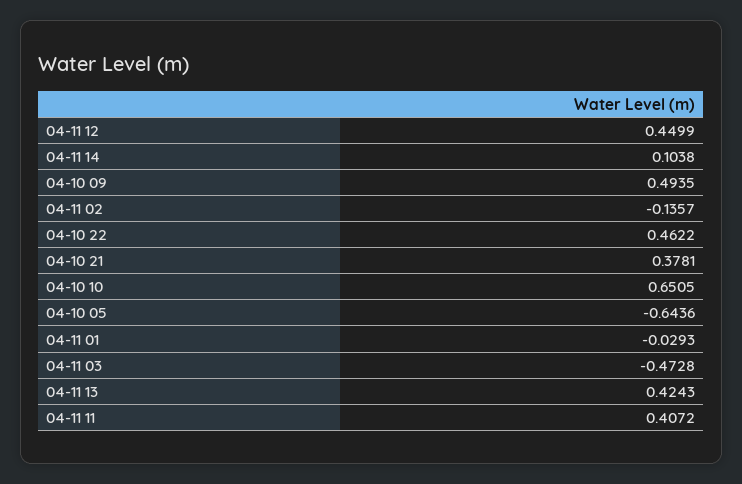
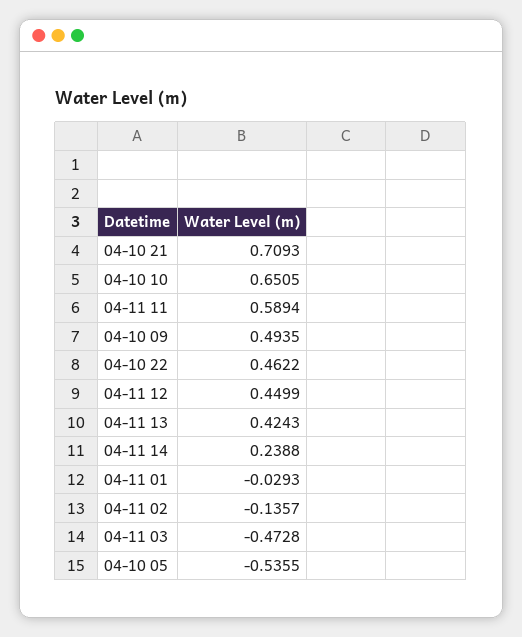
  {
    "04-11 12": 0.4499,
-   "04-11 14": 0.1038,
+   "04-11 14": 0.2388,
    "04-10 09": 0.4935,
    "04-11 02": -0.1357,
    "04-10 22": 0.4622,
-   "04-10 21": 0.3781,
+   "04-10 21": 0.7093,
    "04-10 10": 0.6505,
-   "04-10 05": -0.6436,
+   "04-10 05": -0.5355,
    "04-11 01": -0.0293,
    "04-11 03": -0.4728,
    "04-11 13": 0.4243,
-   "04-11 11": 0.4072
+   "04-11 11": 0.5894
  }

